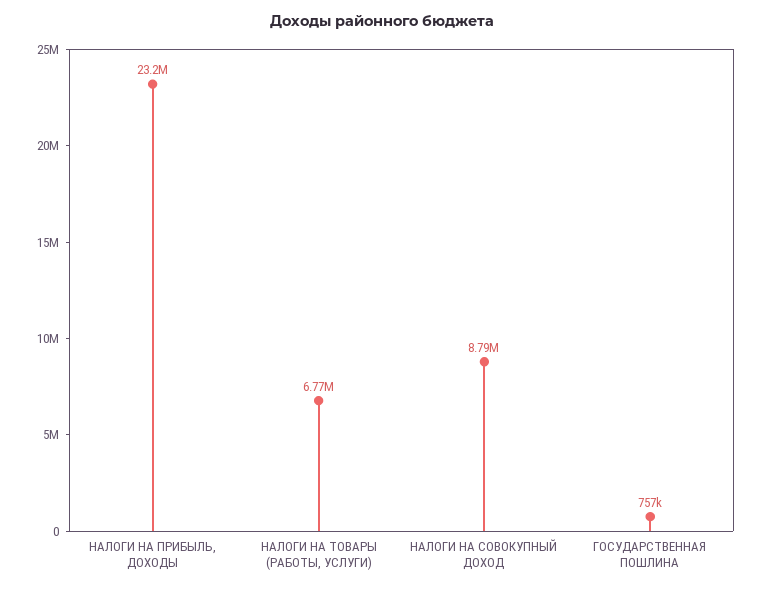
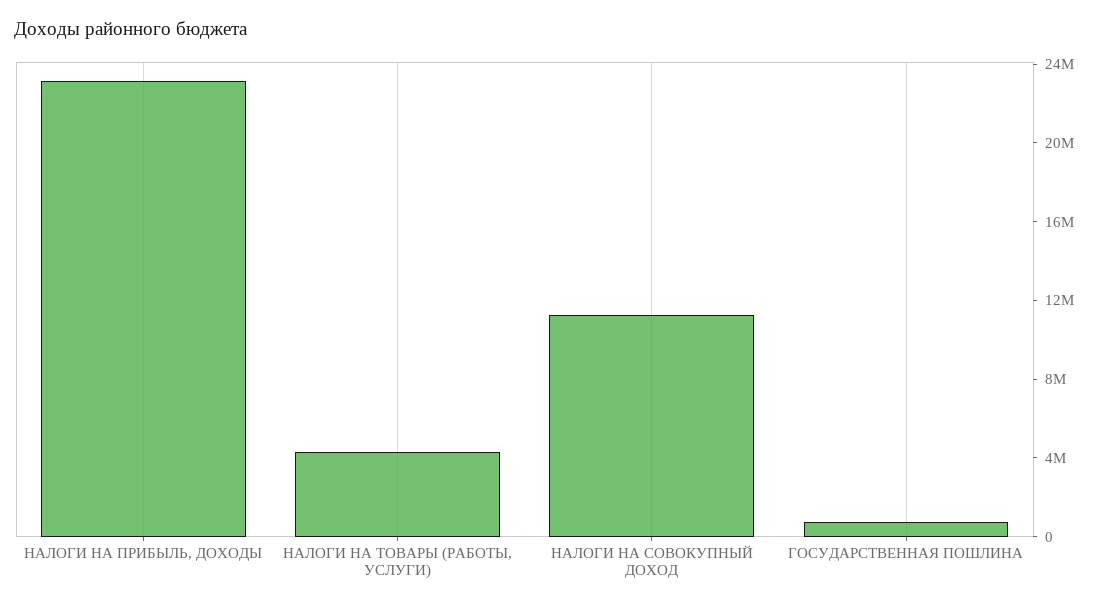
  {
    "НАЛОГИ НА ПРИБЫЛЬ, ДОХОДЫ": 23200000,
-   "НАЛОГИ НА ТОВАРЫ (РАБОТЫ, УСЛУГИ)": 6770000,
+   "НАЛОГИ НА ТОВАРЫ (РАБОТЫ, УСЛУГИ)": 4000000,
-   "НАЛОГИ НА СОВОКУПНЫЙ ДОХОД": 8790000,
+   "НАЛОГИ НА СОВОКУПНЫЙ ДОХОД": 11000000,
    "ГОСУДАРСТВЕННАЯ ПОШЛИНА": 757000
  }

